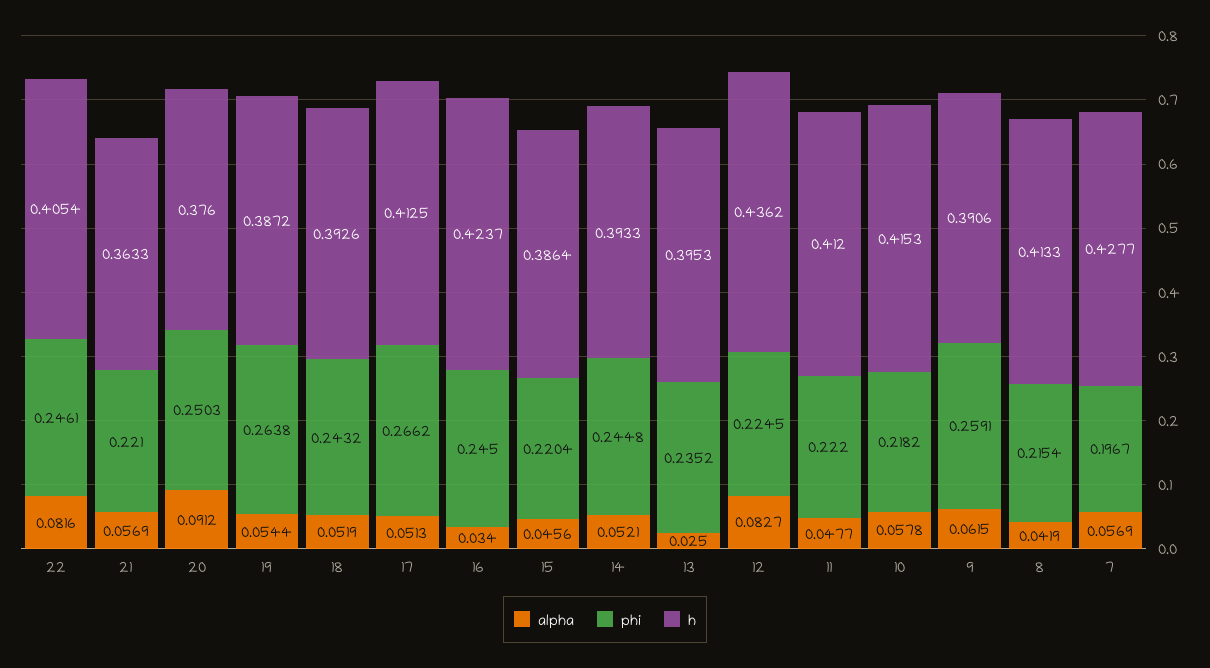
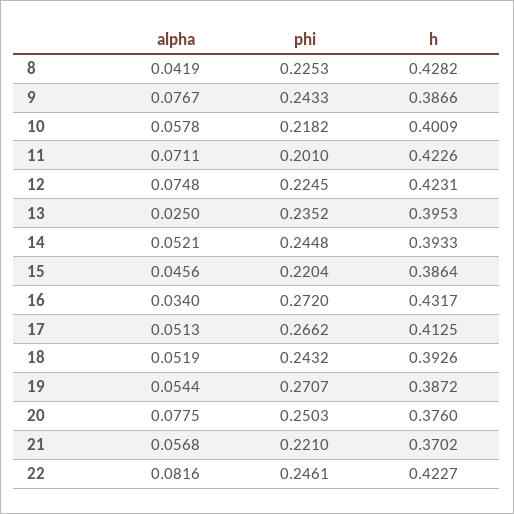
  {
    "alpha": {
      "22": 0.0816,
-     "21": 0.0569,
+     "21": 0.0568,
-     "20": 0.0912,
+     "20": 0.0775,
      "19": 0.0544,
      "18": 0.0519,
      "17": 0.0513,
      "16": 0.034,
      "15": 0.0456,
      "14": 0.0521,
      "13": 0.025,
-     "12": 0.0827,
+     "12": 0.0748,
-     "11": 0.0477,
+     "11": 0.0711,
      "10": 0.0578,
-     "9": 0.0615,
+     "9": 0.0767,
-     "8": 0.0419,
+     "8": 0.0419
-     "7": 0.0569
    },
    "phi": {
      "22": 0.2461,
      "21": 0.221,
      "20": 0.2503,
-     "19": 0.2638,
+     "19": 0.2707,
      "18": 0.2432,
      "17": 0.2662,
-     "16": 0.245,
+     "16": 0.272,
      "15": 0.2204,
      "14": 0.2448,
      "13": 0.2352,
      "12": 0.2245,
-     "11": 0.222,
+     "11": 0.201,
      "10": 0.2182,
-     "9": 0.2591,
+     "9": 0.2433,
-     "8": 0.2154,
+     "8": 0.2253
-     "7": 0.1967
    },
    "h": {
-     "22": 0.4054,
+     "22": 0.4227,
-     "21": 0.3633,
+     "21": 0.3702,
      "20": 0.376,
      "19": 0.3872,
      "18": 0.3926,
      "17": 0.4125,
-     "16": 0.4237,
+     "16": 0.4317,
      "15": 0.3864,
      "14": 0.3933,
      "13": 0.3953,
-     "12": 0.4362,
+     "12": 0.4231,
-     "11": 0.412,
+     "11": 0.4226,
-     "10": 0.4153,
+     "10": 0.4009,
-     "9": 0.3906,
+     "9": 0.3866,
-     "8": 0.4133,
+     "8": 0.4282
-     "7": 0.4277
    }
  }

